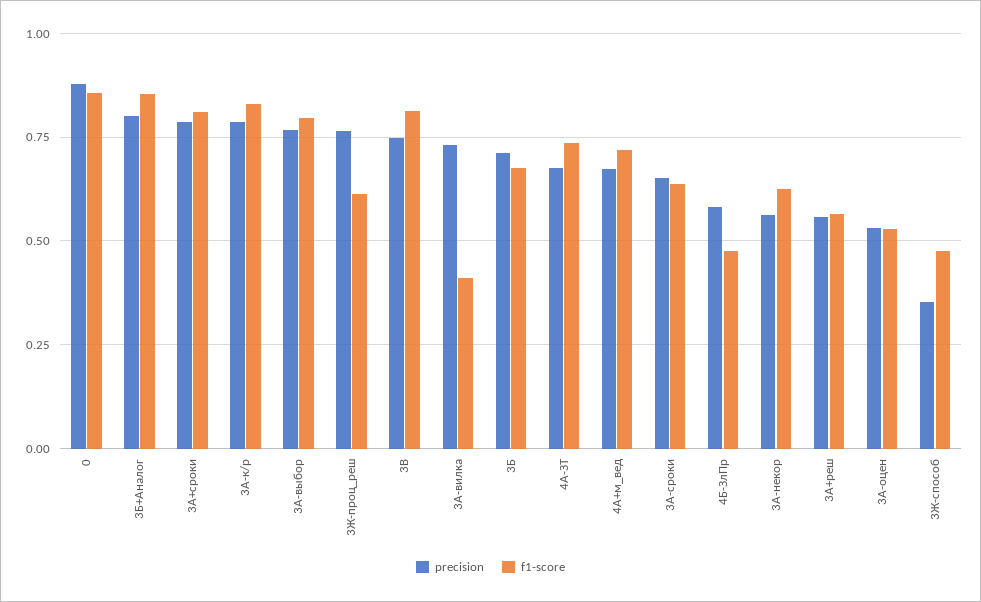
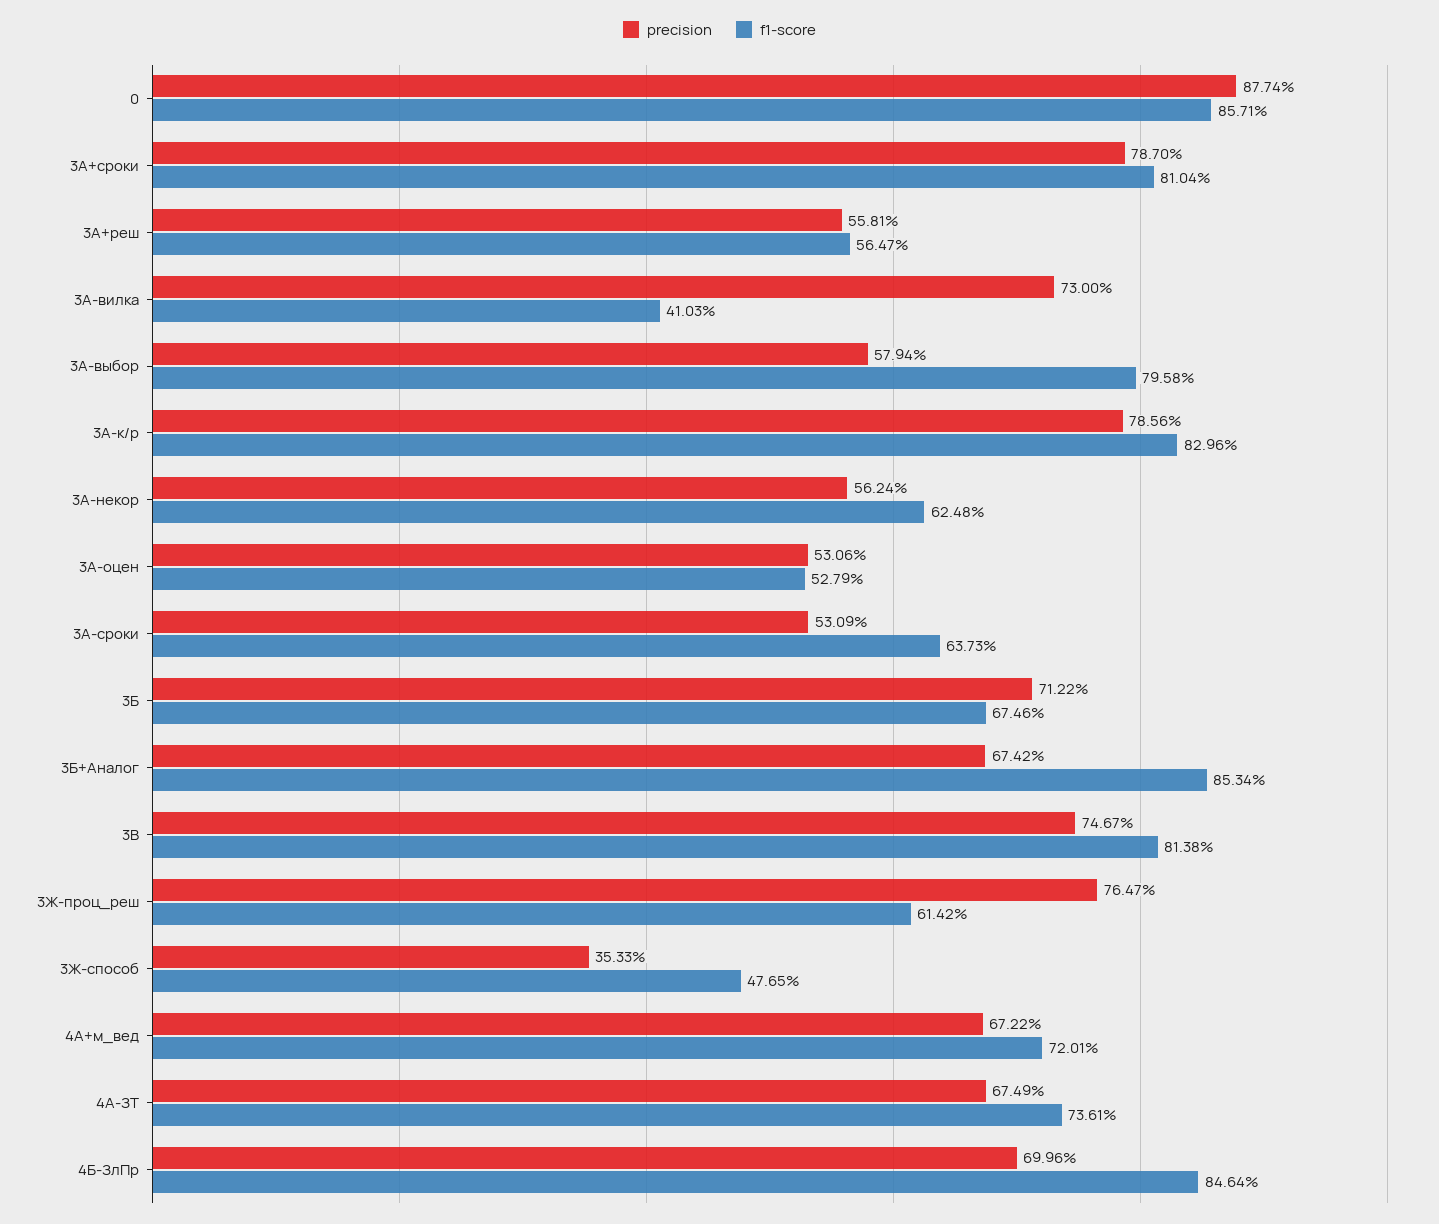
  {
    "precision": {
      "0": 0.8774,
-     "3Б+Аналог": 0.8,
+     "3Б+Аналог": 0.6742,
      "3A+сроки": 0.787,
      "3А-к/р": 0.7856,
-     "3А-выбор": 0.775,
+     "3А-выбор": 0.5794,
      "3Ж-проц_реш": 0.7647,
      "3В": 0.7467,
      "3А-вилка": 0.73,
      "3Б": 0.7122,
      "4А-ЗТ": 0.6749,
      "4А+м_вед": 0.6722,
-     "3А-сроки": 0.65,
+     "3А-сроки": 0.5309,
-     "4Б-ЗлПр": 0.575,
+     "4Б-ЗлПр": 0.6996,
      "3А-некор": 0.5624,
      "3А+реш": 0.5581,
      "3А-оцен": 0.5306,
      "3Ж-способ": 0.3533
    },
    "f1-score": {
      "0": 0.8571,
      "3Б+Аналог": 0.8534,
      "3A+сроки": 0.8104,
      "3А-к/р": 0.8296,
      "3А-выбор": 0.7958,
      "3Ж-проц_реш": 0.6142,
      "3В": 0.8138,
      "3А-вилка": 0.4103,
      "3Б": 0.6746,
      "4А-ЗТ": 0.7361,
      "4А+м_вед": 0.7201,
      "3А-сроки": 0.6373,
-     "4Б-ЗлПр": 0.475,
+     "4Б-ЗлПр": 0.8464,
      "3А-некор": 0.6248,
      "3А+реш": 0.5647,
      "3А-оцен": 0.5279,
      "3Ж-способ": 0.4765
    }
  }

